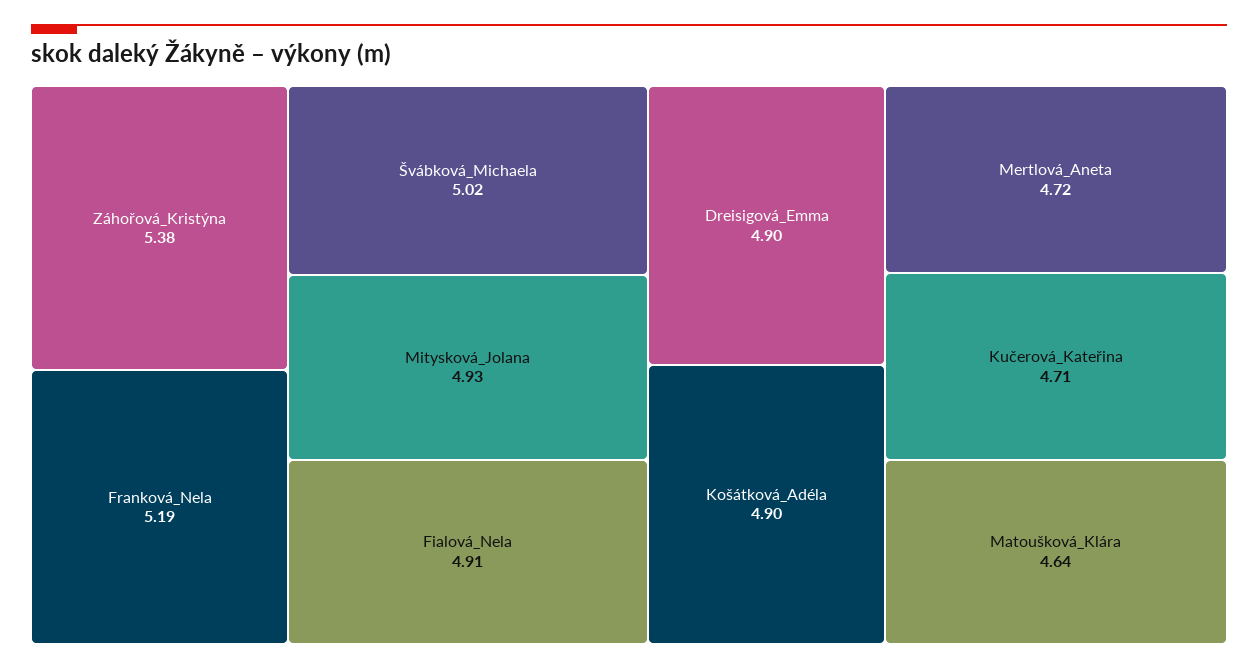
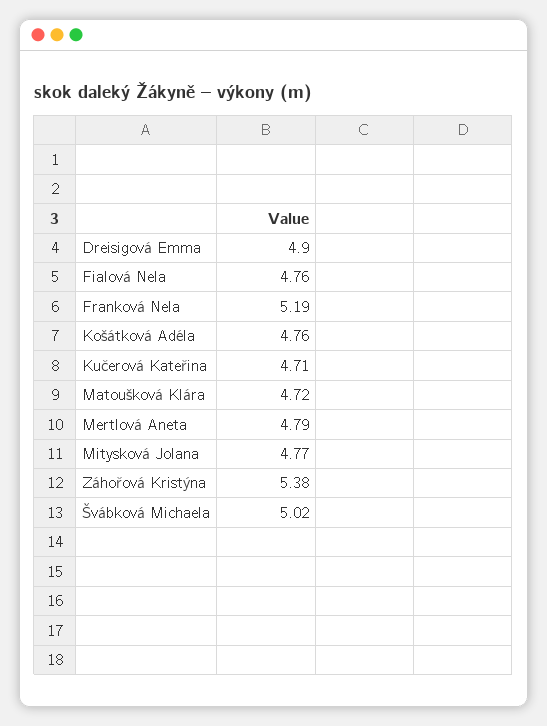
  {
    "Záhořová_Kristýna": 5.38,
    "Franková_Nela": 5.19,
    "Švábková_Michaela": 5.02,
-   "Mitysková_Jolana": 4.93,
+   "Mitysková_Jolana": 4.77,
-   "Fialová_Nela": 4.91,
+   "Fialová_Nela": 4.76,
    "Dreisigová_Emma": 4.9,
-   "Košátková_Adéla": 4.9,
+   "Košátková_Adéla": 4.76,
-   "Mertlová_Aneta": 4.72,
+   "Mertlová_Aneta": 4.79,
    "Kučerová_Kateřina": 4.71,
-   "Matoušková_Klára": 4.64
+   "Matoušková_Klára": 4.72
  }

